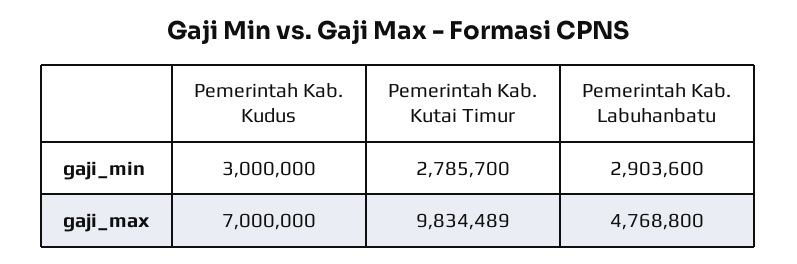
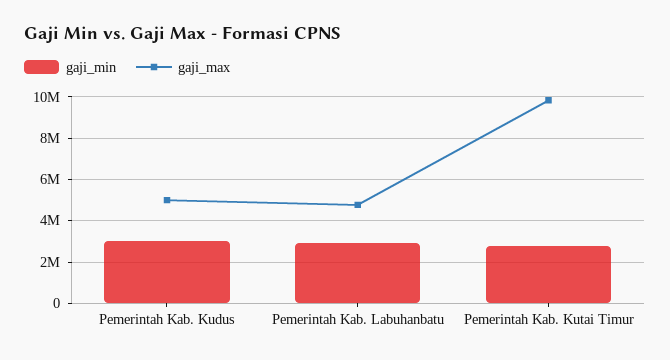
  {
    "gaji_min": {
      "Pemerintah Kab. Kudus": 3000000,
      "Pemerintah Kab. Kutai Timur": 2785700,
      "Pemerintah Kab. Labuhanbatu": 2903600
    },
    "gaji_max": {
-     "Pemerintah Kab. Kudus": 7000000,
+     "Pemerintah Kab. Kudus": 5000000,
      "Pemerintah Kab. Kutai Timur": 9834489,
      "Pemerintah Kab. Labuhanbatu": 4768800
    }
  }

